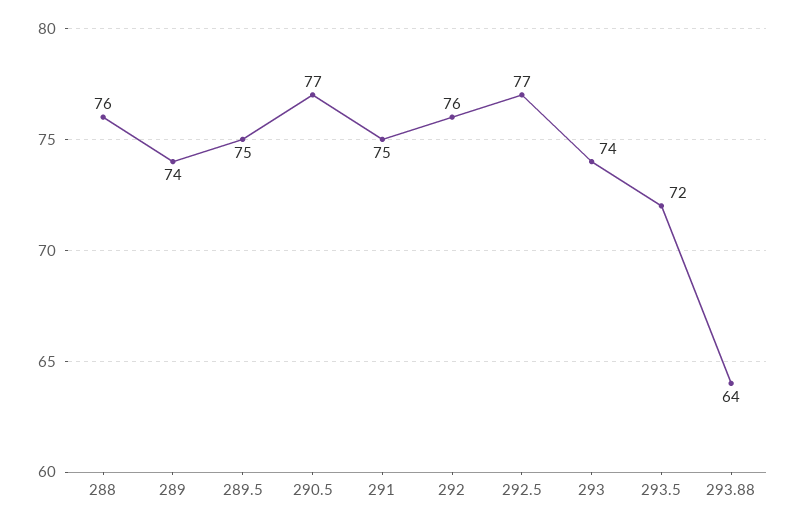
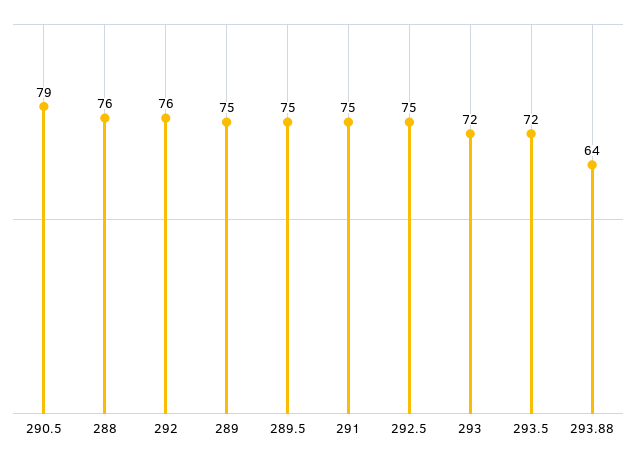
  {
    "288": 76,
-   "289": 74,
+   "289": 75,
    "289.5": 75,
-   "290.5": 77,
+   "290.5": 79,
    "291": 75,
    "292": 76,
-   "292.5": 77,
+   "292.5": 75,
-   "293": 74,
+   "293": 72,
    "293.5": 72,
    "293.88": 64
  }

